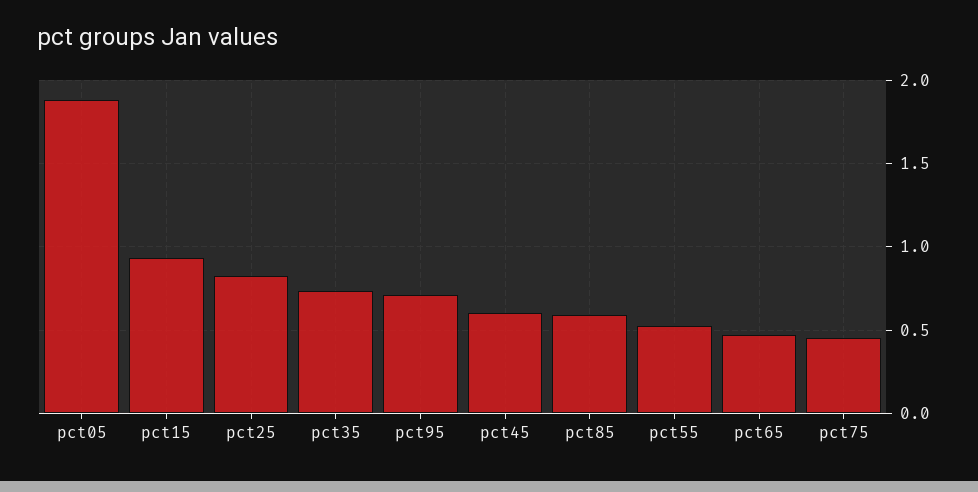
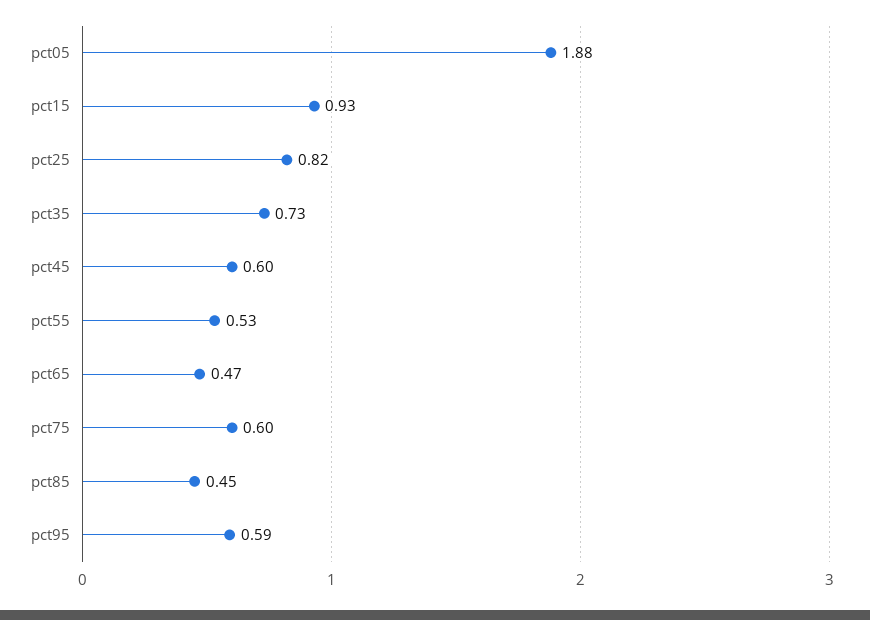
  {
    "pct05": 1.88,
    "pct15": 0.93,
    "pct25": 0.82,
    "pct35": 0.73,
-   "pct95": 0.7,
+   "pct95": 0.59,
    "pct45": 0.6,
-   "pct85": 0.6,
+   "pct85": 0.45,
    "pct55": 0.53,
    "pct65": 0.47,
-   "pct75": 0.45
+   "pct75": 0.6
  }

